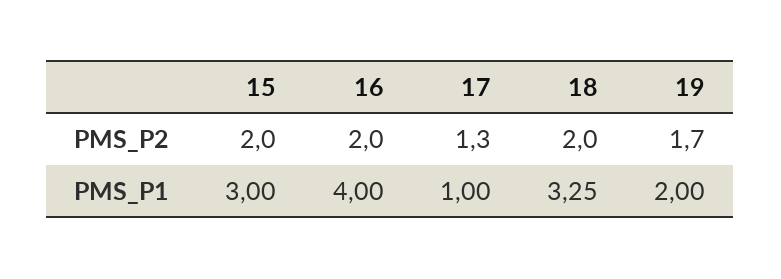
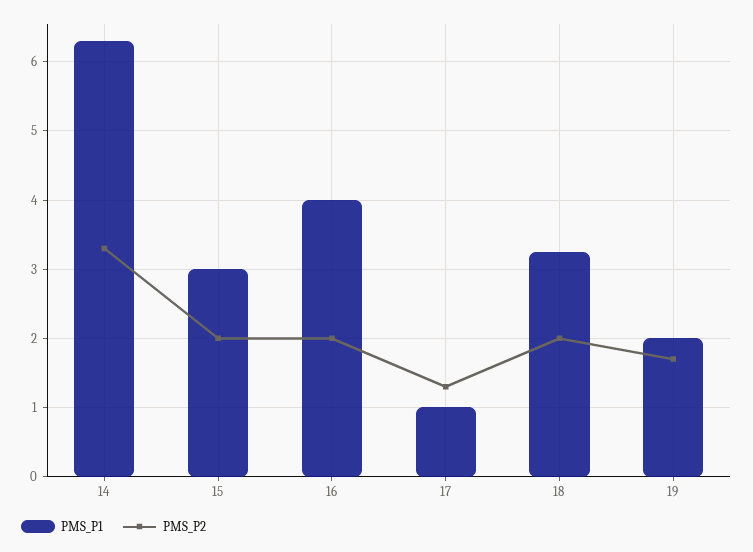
  {
    "PMS_P2": {
      "15": 2,
      "16": 2,
      "17": 1.3,
      "18": 2,
-     "19": 1.7
+     "19": 1.7,
+     "14": 3.3
    },
    "PMS_P1": {
      "15": 3,
      "16": 4,
      "17": 1,
      "18": 3.25,
-     "19": 2
+     "19": 2,
+     "14": 6.3
    }
  }

